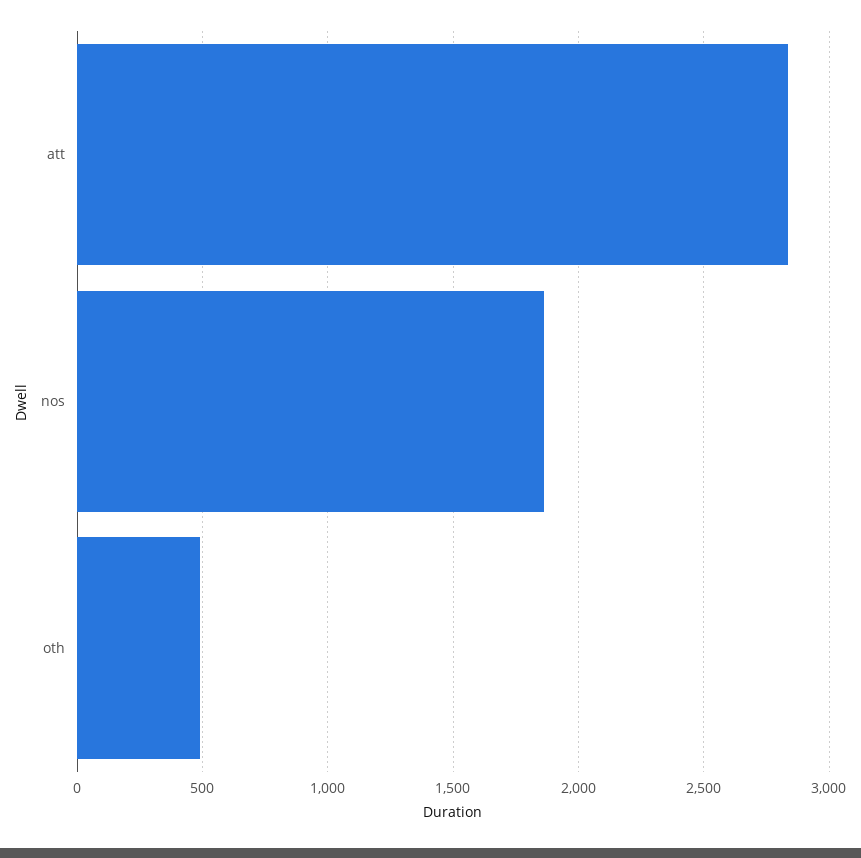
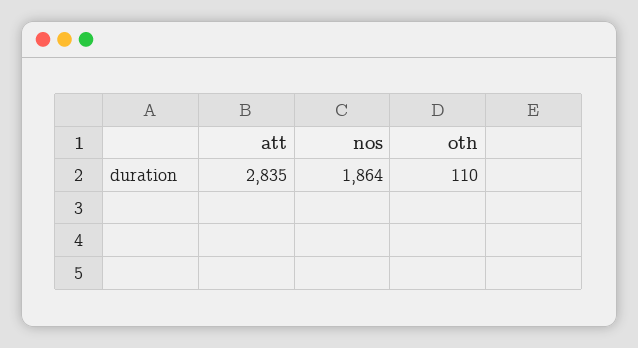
  {
    "att": 2835,
    "nos": 1864,
-   "oth": 500
+   "oth": 110
  }

